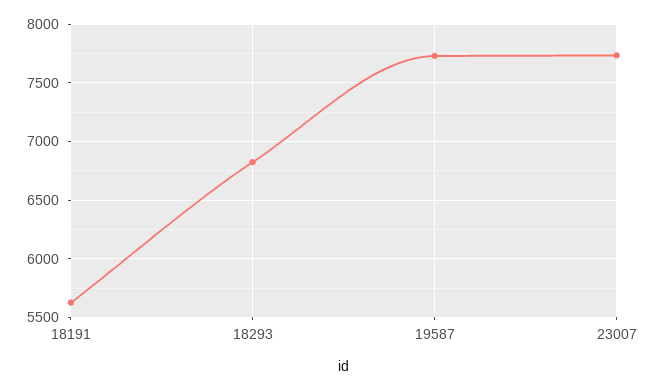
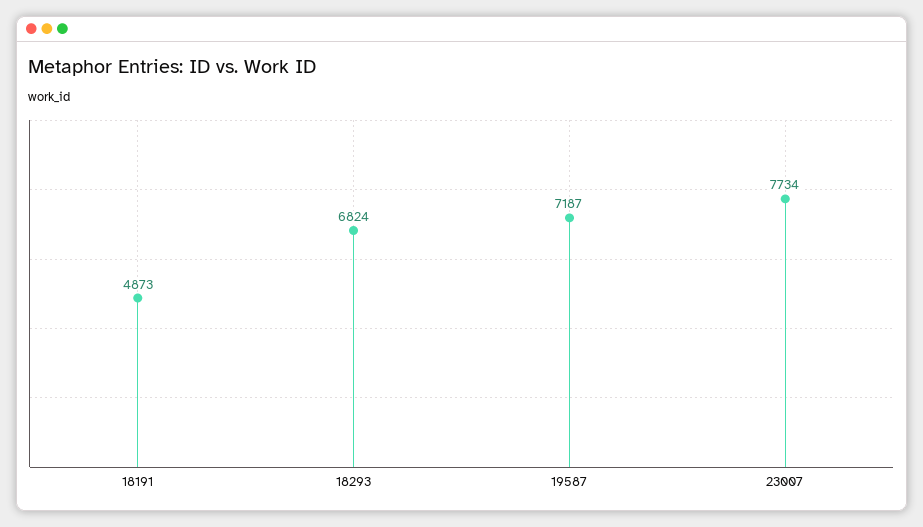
  {
-   "18191": 5600,
+   "18191": 4873,
    "18293": 6824,
-   "19587": 7700,
+   "19587": 7187,
    "23007": 7734
  }

